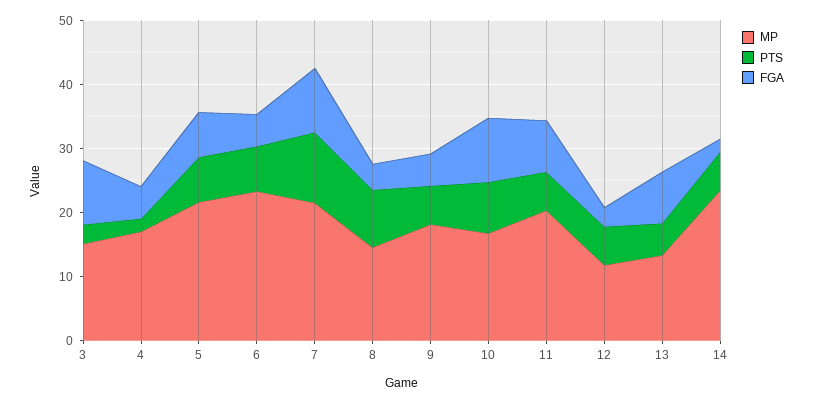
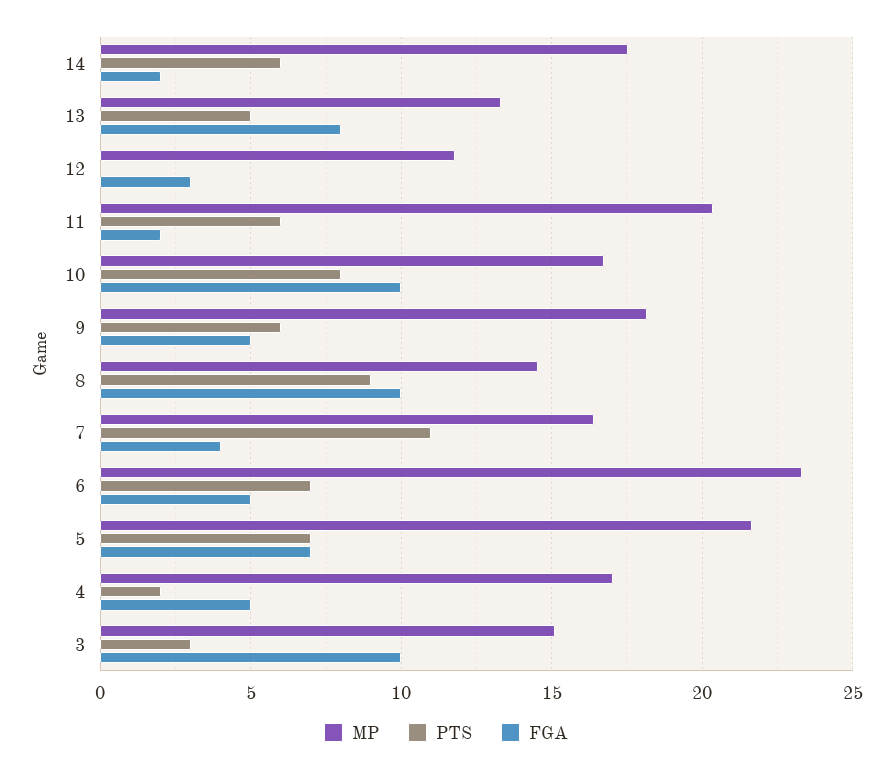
  {
    "MP": {
      "3": 15,
      "4": 17,
      "5": 21.5,
      "6": 23.5,
-     "7": 22,
+     "7": 16.5,
      "8": 14.5,
      "9": 18,
      "10": 16.5,
      "11": 20.5,
      "12": 12,
      "13": 13.5,
-     "14": 24
+     "14": 17.5
    },
    "PTS": {
      "3": 3,
      "4": 2,
      "5": 7,
      "6": 7,
      "7": 11,
      "8": 9,
      "9": 6,
      "10": 8,
      "11": 6,
-     "12": 6,
+     "12": 0,
      "13": 5,
      "14": 6
    },
    "FGA": {
      "3": 10,
      "4": 5,
      "5": 7,
      "6": 5,
-     "7": 10,
+     "7": 4,
-     "8": 4,
+     "8": 10,
      "9": 5,
      "10": 10,
-     "11": 8,
+     "11": 2,
      "12": 3,
      "13": 8,
      "14": 2
    }
  }

